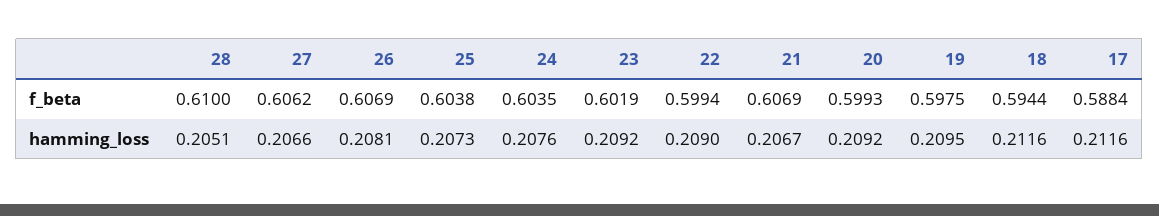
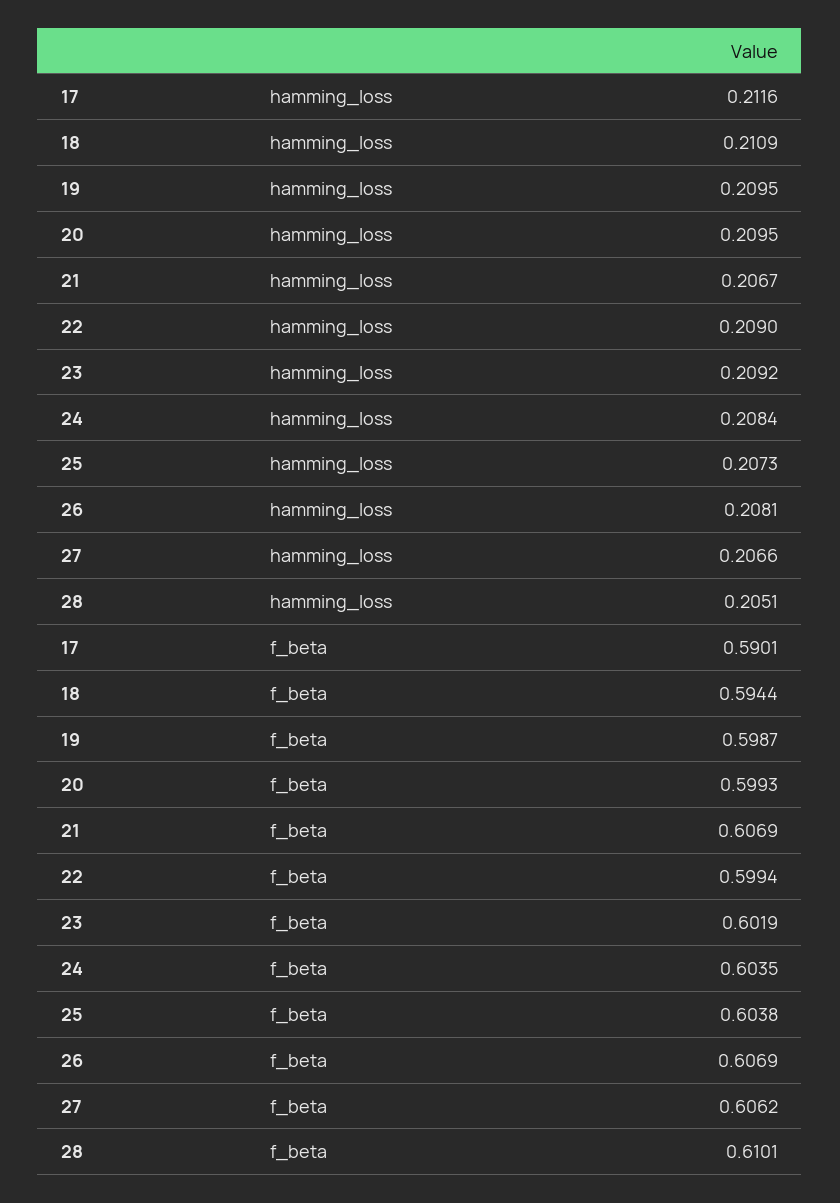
  {
    "28": {
-     "f_beta": 0.61,
+     "f_beta": 0.6101,
      "hamming_loss": 0.2051
    },
    "27": {
      "f_beta": 0.6062,
      "hamming_loss": 0.2066
    },
    "26": {
      "f_beta": 0.6069,
      "hamming_loss": 0.2081
    },
    "25": {
      "f_beta": 0.6038,
      "hamming_loss": 0.2073
    },
    "24": {
      "f_beta": 0.6035,
-     "hamming_loss": 0.2076
+     "hamming_loss": 0.2084
    },
    "23": {
      "f_beta": 0.6019,
      "hamming_loss": 0.2092
    },
    "22": {
      "f_beta": 0.5994,
      "hamming_loss": 0.209
    },
    "21": {
      "f_beta": 0.6069,
      "hamming_loss": 0.2067
    },
    "20": {
      "f_beta": 0.5993,
-     "hamming_loss": 0.2092
+     "hamming_loss": 0.2095
    },
    "19": {
-     "f_beta": 0.5975,
+     "f_beta": 0.5987,
      "hamming_loss": 0.2095
    },
    "18": {
      "f_beta": 0.5944,
-     "hamming_loss": 0.2116
+     "hamming_loss": 0.2109
    },
    "17": {
-     "f_beta": 0.5884,
+     "f_beta": 0.5901,
      "hamming_loss": 0.2116
    }
  }

